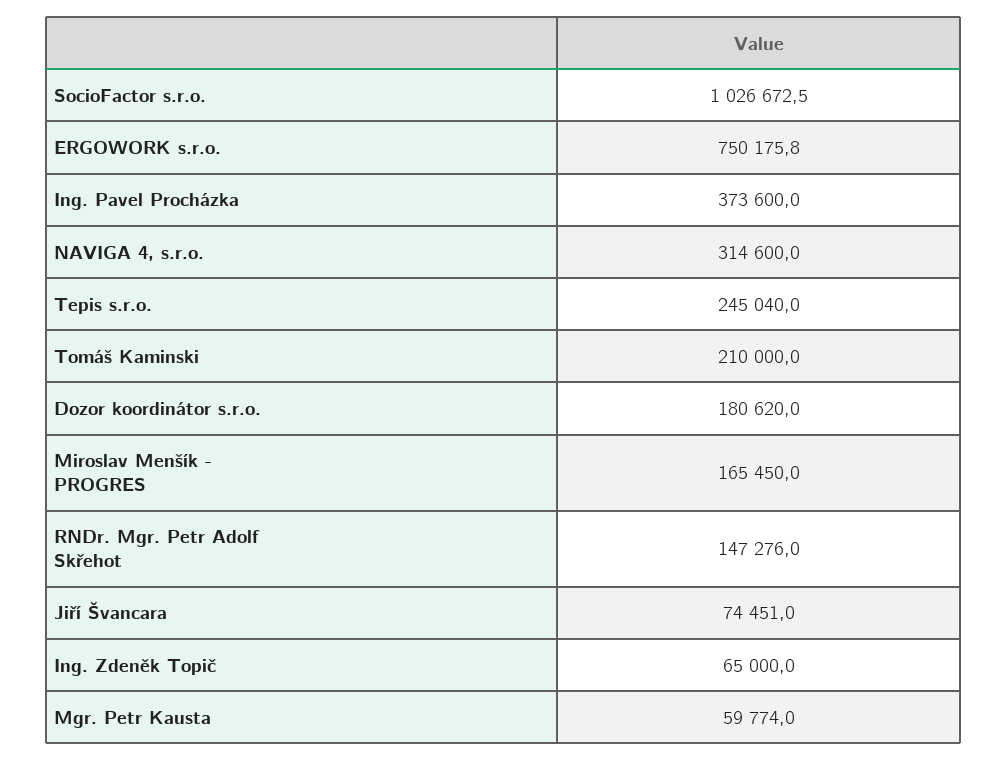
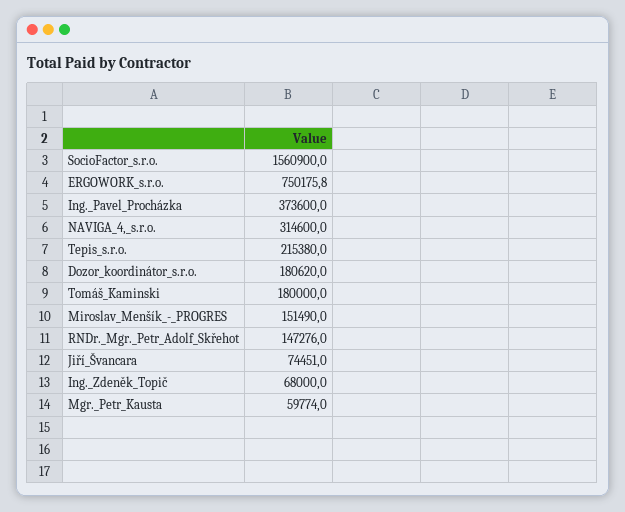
  {
-   "SocioFactor s.r.o.": 1026672.5,
+   "SocioFactor s.r.o.": 1560900,
    "ERGOWORK s.r.o.": 750175.8,
    "Ing. Pavel Procházka": 373600,
    "NAVIGA 4, s.r.o.": 314600,
-   "Tepis s.r.o.": 245040,
+   "Tepis s.r.o.": 215380,
-   "Tomáš Kaminski": 210000,
+   "Tomáš Kaminski": 180000,
    "Dozor koordinátor s.r.o.": 180620,
-   "Miroslav Menšík - PROGRES": 165450,
+   "Miroslav Menšík - PROGRES": 151490,
    "RNDr. Mgr. Petr Adolf Skřehot": 147276,
    "Jiří Švancara": 74451,
-   "Ing. Zdeněk Topič": 65000,
+   "Ing. Zdeněk Topič": 68000,
    "Mgr. Petr Kausta": 59774
  }

